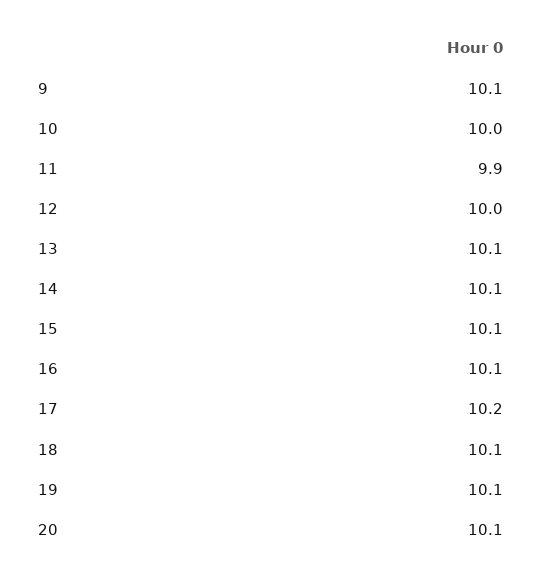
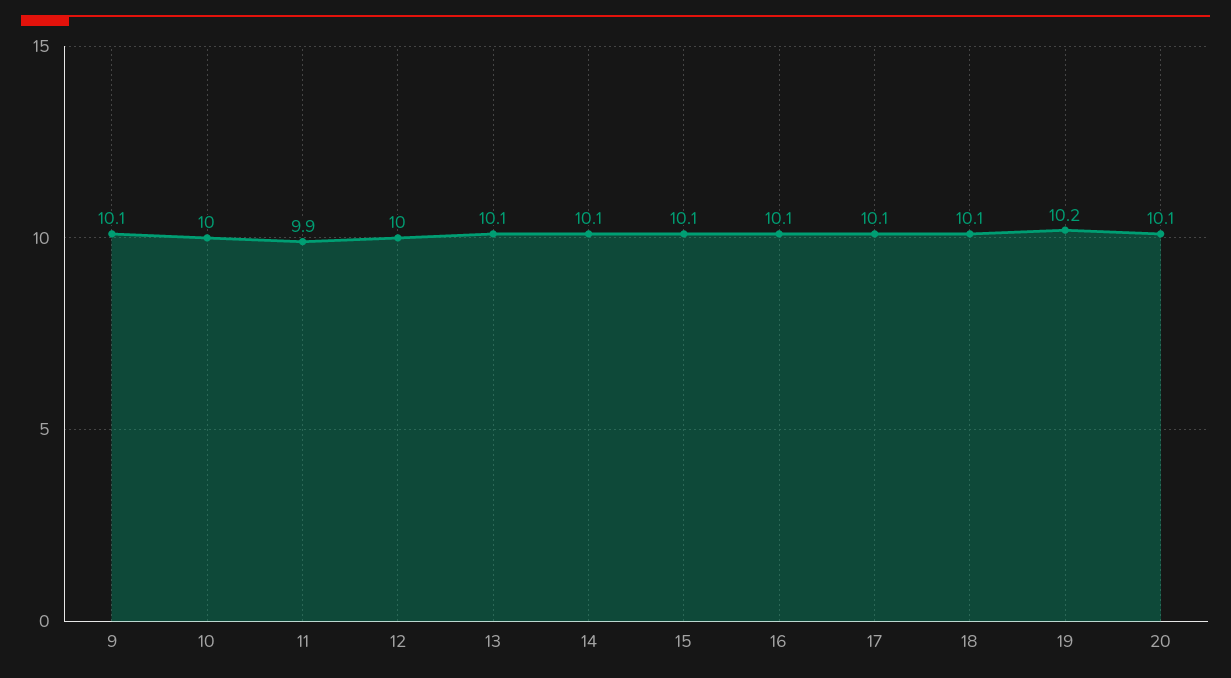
  {
    "9": 10.1,
    "10": 10,
    "11": 9.9,
    "12": 10,
    "13": 10.1,
    "14": 10.1,
    "15": 10.1,
    "16": 10.1,
-   "17": 10.2,
+   "17": 10.1,
    "18": 10.1,
-   "19": 10.1,
+   "19": 10.2,
    "20": 10.1
  }

